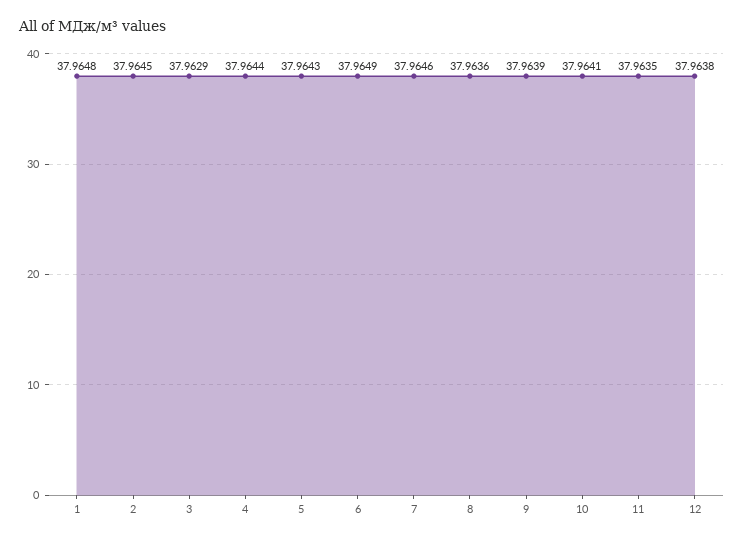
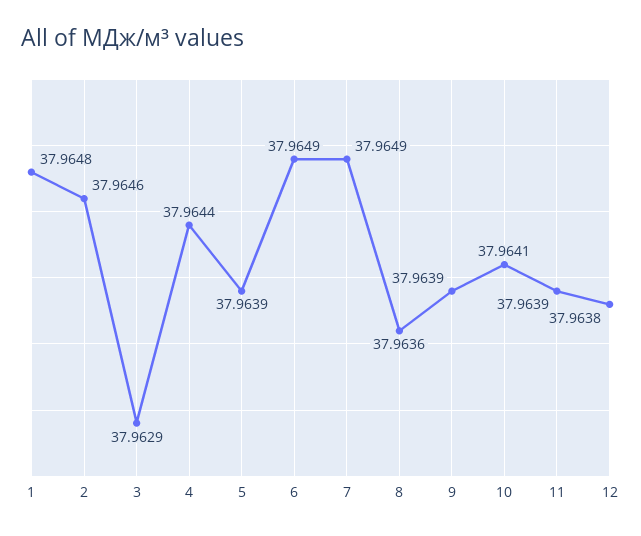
  {
    "1": 37.9648,
-   "2": 37.9645,
+   "2": 37.9646,
    "3": 37.9629,
    "4": 37.9644,
-   "5": 37.9643,
+   "5": 37.9639,
    "6": 37.9649,
-   "7": 37.9646,
+   "7": 37.9649,
    "8": 37.9636,
    "9": 37.9639,
    "10": 37.9641,
-   "11": 37.9635,
+   "11": 37.9639,
    "12": 37.9638
  }

